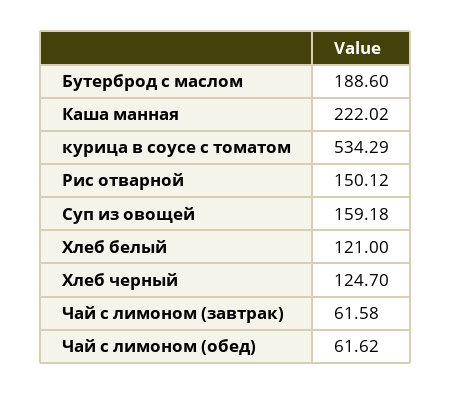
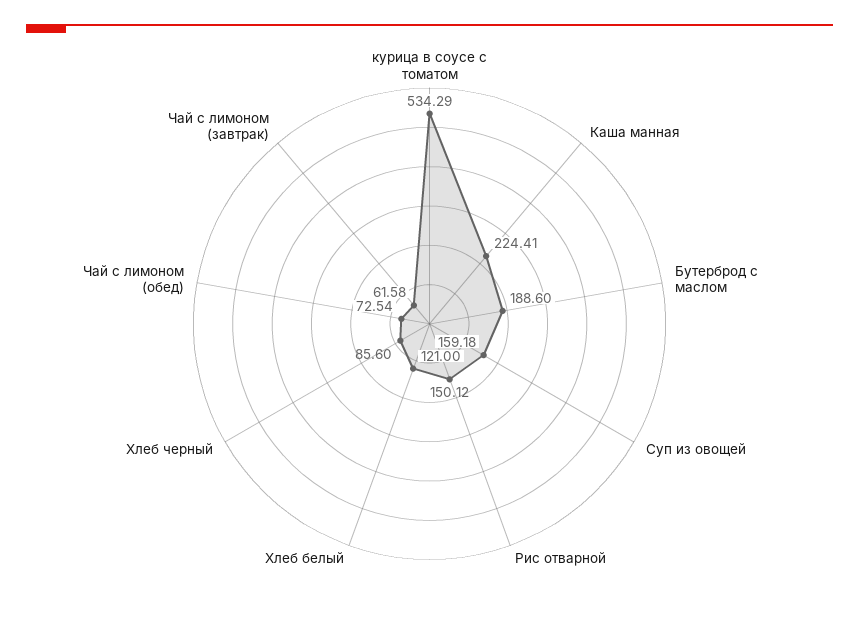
  {
    "Бутерброд с маслом": 188.6,
-   "Каша манная": 222.02,
+   "Каша манная": 224.41,
    "курица в соусе с томатом": 534.29,
    "Рис отварной": 150.12,
    "Суп из овощей": 159.18,
    "Хлеб белый": 121,
-   "Хлеб черный": 124.7,
+   "Хлеб черный": 85.6,
    "Чай с лимоном (завтрак)": 61.58,
-   "Чай с лимоном (обед)": 61.62
+   "Чай с лимоном (обед)": 72.54
  }

